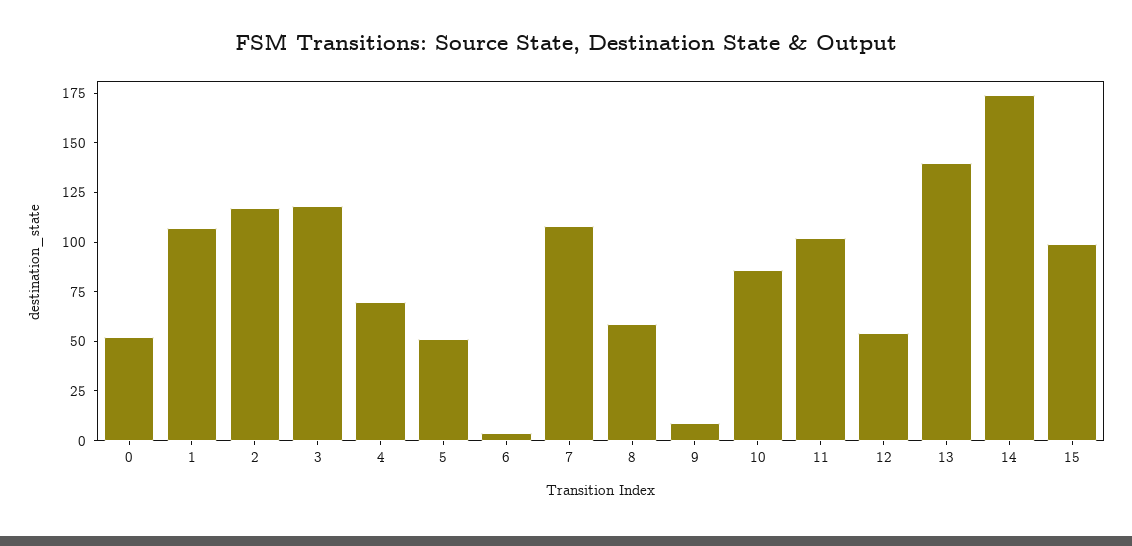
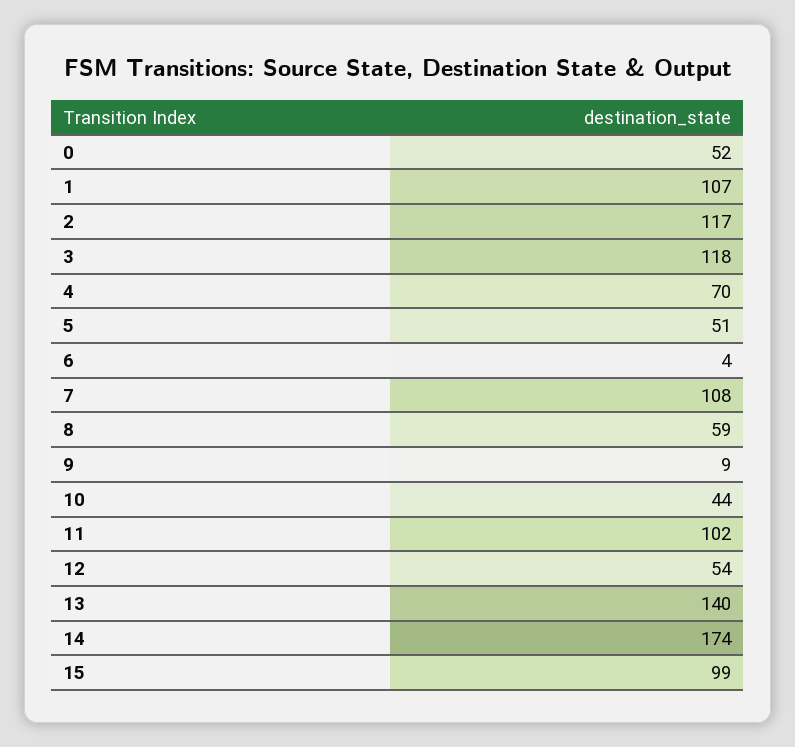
  {
    "0": 52,
    "1": 107,
    "2": 117,
    "3": 118,
    "4": 70,
    "5": 51,
    "6": 4,
    "7": 108,
    "8": 59,
    "9": 9,
-   "10": 85,
+   "10": 44,
    "11": 102,
    "12": 54,
    "13": 140,
    "14": 174,
    "15": 99
  }

